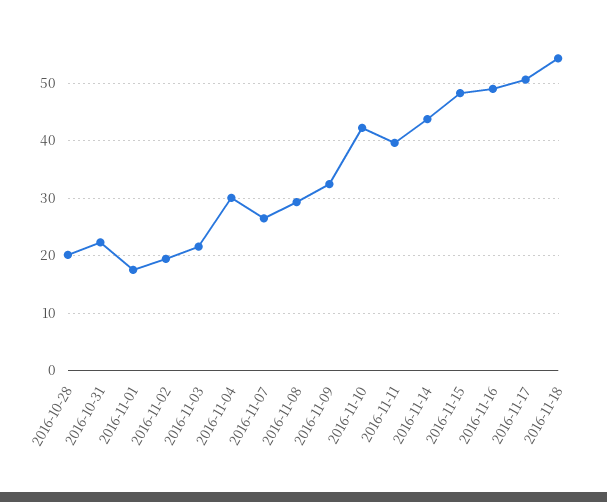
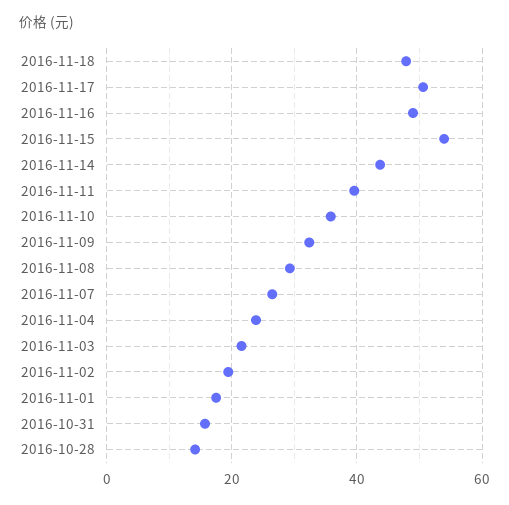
  {
-   "2016-10-28": 20,
+   "2016-10-28": 14,
-   "2016-10-31": 22,
+   "2016-10-31": 16,
    "2016-11-01": 18,
    "2016-11-02": 20,
    "2016-11-03": 22,
-   "2016-11-04": 30,
+   "2016-11-04": 24,
    "2016-11-07": 26,
    "2016-11-08": 30,
    "2016-11-09": 32,
-   "2016-11-10": 42,
+   "2016-11-10": 36,
    "2016-11-11": 40,
    "2016-11-14": 44,
-   "2016-11-15": 48,
+   "2016-11-15": 54,
    "2016-11-16": 48,
    "2016-11-17": 50,
-   "2016-11-18": 54
+   "2016-11-18": 48
  }

